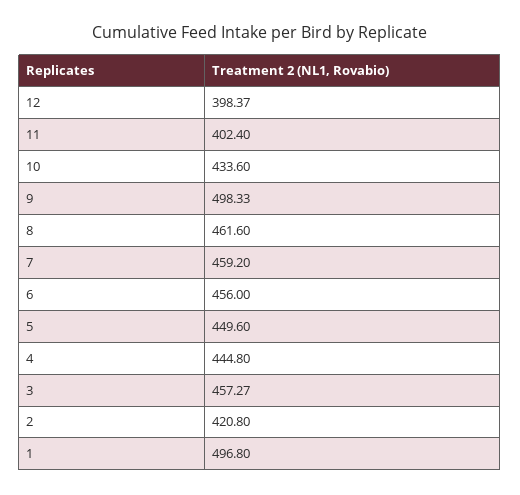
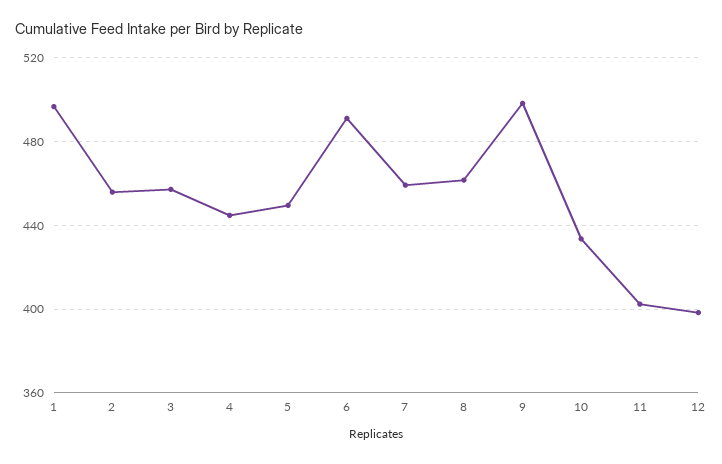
  {
    "12": 398.37,
    "11": 402.4,
    "10": 433.6,
    "9": 498.33,
    "8": 461.6,
    "7": 459.2,
-   "6": 456,
+   "6": 490,
    "5": 449.6,
    "4": 444.8,
    "3": 457.27,
-   "2": 420.8,
+   "2": 455,
    "1": 496.8
  }

